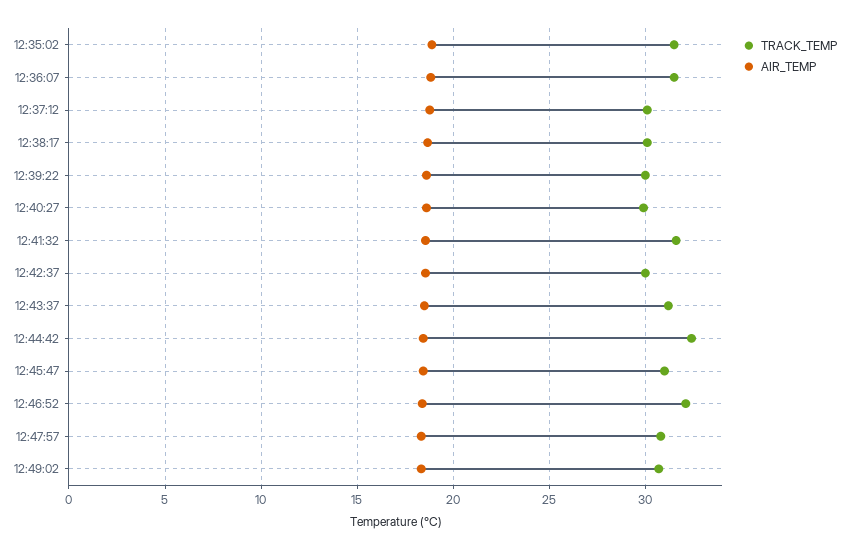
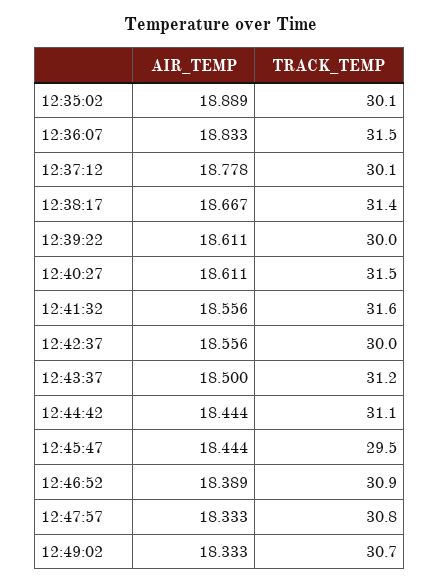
  {
    "TRACK_TEMP": {
-     "12:35:02": 31.5,
+     "12:35:02": 30.1,
      "12:36:07": 31.5,
      "12:37:12": 30.1,
-     "12:38:17": 30,
+     "12:38:17": 31.4,
      "12:39:22": 30,
-     "12:40:27": 30,
+     "12:40:27": 31.5,
      "12:41:32": 31.6,
      "12:42:37": 30,
      "12:43:37": 31.2,
-     "12:44:42": 32.5,
+     "12:44:42": 31.1,
-     "12:45:47": 31,
+     "12:45:47": 29.5,
-     "12:46:52": 32,
+     "12:46:52": 30.9,
      "12:47:57": 30.8,
      "12:49:02": 30.7
    },
    "AIR_TEMP": {
      "12:35:02": 18.889,
      "12:36:07": 18.833,
      "12:37:12": 18.778,
      "12:38:17": 18.667,
      "12:39:22": 18.611,
      "12:40:27": 18.611,
      "12:41:32": 18.556,
      "12:42:37": 18.556,
      "12:43:37": 18.5,
      "12:44:42": 18.444,
      "12:45:47": 18.444,
      "12:46:52": 18.389,
      "12:47:57": 18.333,
      "12:49:02": 18.333
    }
  }

